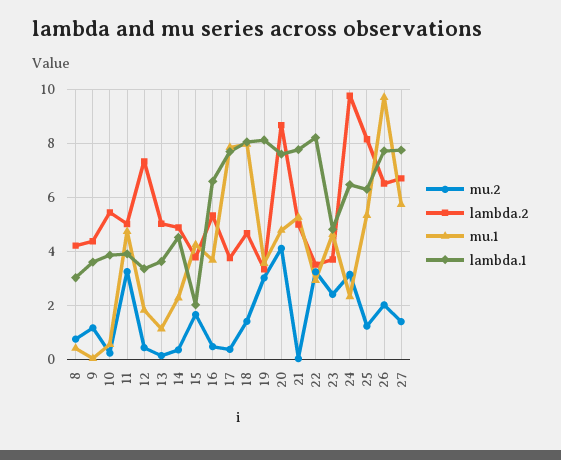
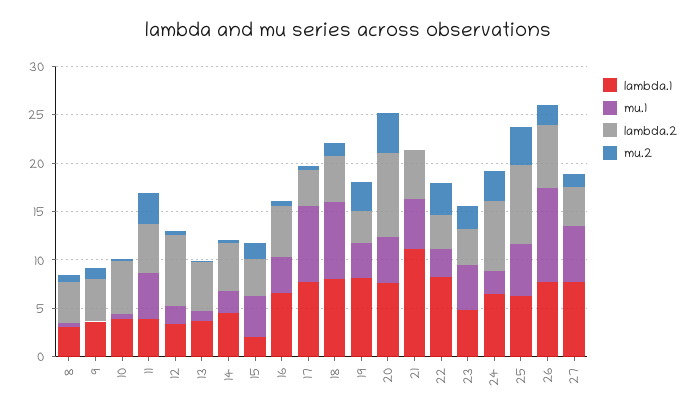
  {
    "mu.2": {
      "8": 0.75,
      "9": 1.25,
      "10": 0.25,
      "11": 3.25,
      "12": 0.5,
      "13": 0.25,
      "14": 0.25,
      "15": 1.75,
      "16": 0.5,
      "17": 0.25,
      "18": 1.5,
      "19": 3,
      "20": 4,
      "21": 0,
      "22": 3.25,
      "23": 2.5,
      "24": 3.25,
-     "25": 1.25,
+     "25": 4,
      "26": 2,
      "27": 1.5
    },
    "lambda.2": {
      "8": 4.25,
      "9": 4.5,
      "10": 5.5,
      "11": 5,
      "12": 7.25,
      "13": 5,
      "14": 5,
      "15": 3.75,
      "16": 5.25,
      "17": 3.75,
      "18": 4.75,
      "19": 3.25,
      "20": 8.75,
      "21": 5,
      "22": 3.5,
      "23": 3.75,
-     "24": 9.75,
+     "24": 7,
      "25": 8.25,
      "26": 6.5,
-     "27": 6.75
+     "27": 4
    },
    "mu.1": {
      "8": 0.5,
      "9": 0,
      "10": 0.5,
      "11": 4.75,
      "12": 1.75,
      "13": 1.25,
      "14": 2.25,
      "15": 4.25,
      "16": 3.75,
      "17": 7.75,
      "18": 8,
      "19": 3.5,
      "20": 4.75,
      "21": 5.25,
      "22": 3,
      "23": 4.75,
      "24": 2.25,
      "25": 5.25,
      "26": 9.75,
      "27": 5.75
    },
    "lambda.1": {
      "8": 3,
      "9": 3.5,
      "10": 3.75,
      "11": 4,
      "12": 3.25,
      "13": 3.75,
      "14": 4.5,
      "15": 2,
      "16": 6.5,
      "17": 7.75,
      "18": 8,
      "19": 8.25,
      "20": 7.5,
-     "21": 7.75,
+     "21": 11,
      "22": 8.25,
      "23": 4.75,
      "24": 6.5,
      "25": 6.25,
      "26": 7.75,
      "27": 7.75
    }
  }

